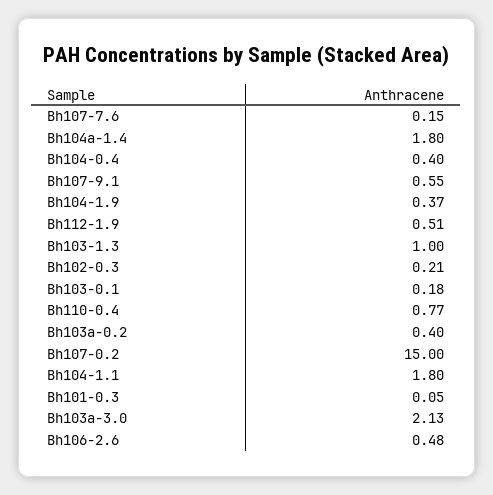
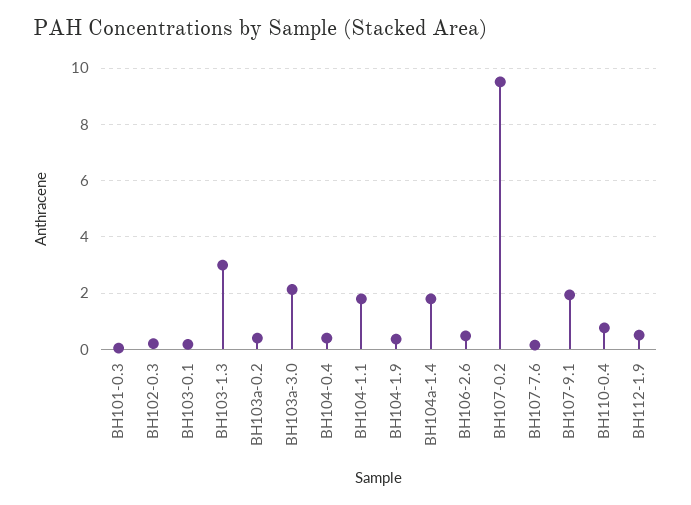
  {
    "Bh107-7.6": 0.15,
    "Bh104a-1.4": 1.8,
    "Bh104-0.4": 0.4,
-   "Bh107-9.1": 0.55,
+   "Bh107-9.1": 2,
    "Bh104-1.9": 0.37,
    "Bh112-1.9": 0.51,
-   "Bh103-1.3": 1,
+   "Bh103-1.3": 3,
    "Bh102-0.3": 0.21,
    "Bh103-0.1": 0.18,
    "Bh110-0.4": 0.77,
    "Bh103a-0.2": 0.4,
-   "Bh107-0.2": 15,
+   "Bh107-0.2": 9.5,
    "Bh104-1.1": 1.8,
    "Bh101-0.3": 0.05,
    "Bh103a-3.0": 2.13,
    "Bh106-2.6": 0.48
  }

